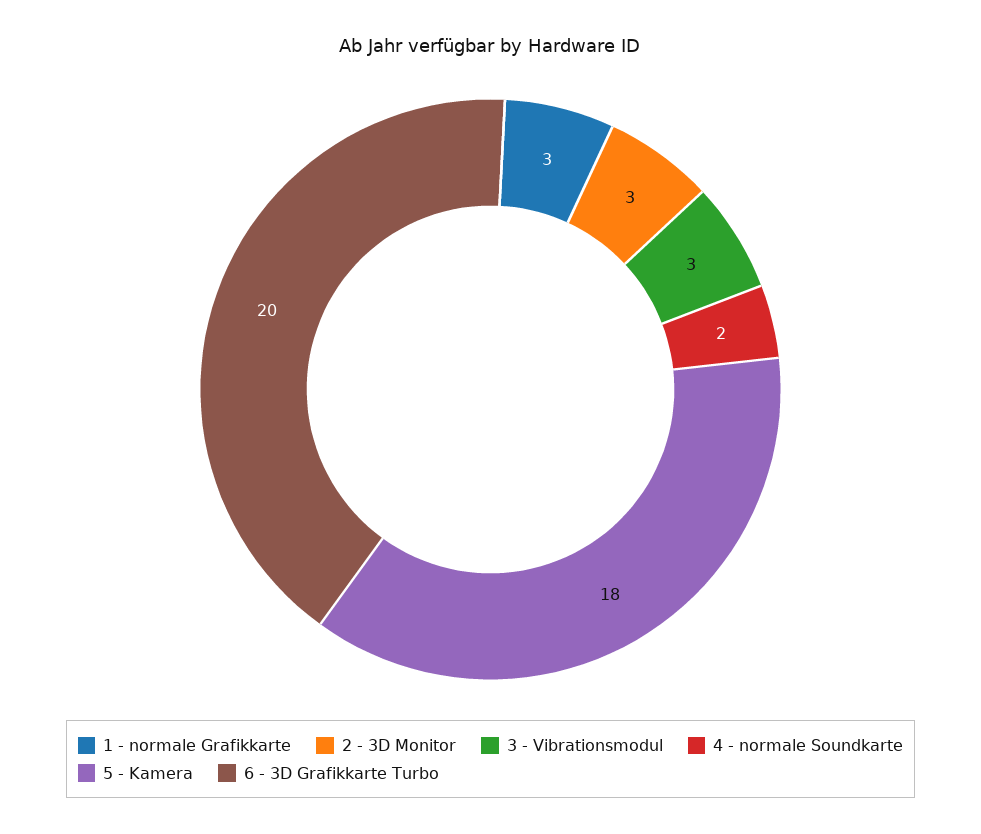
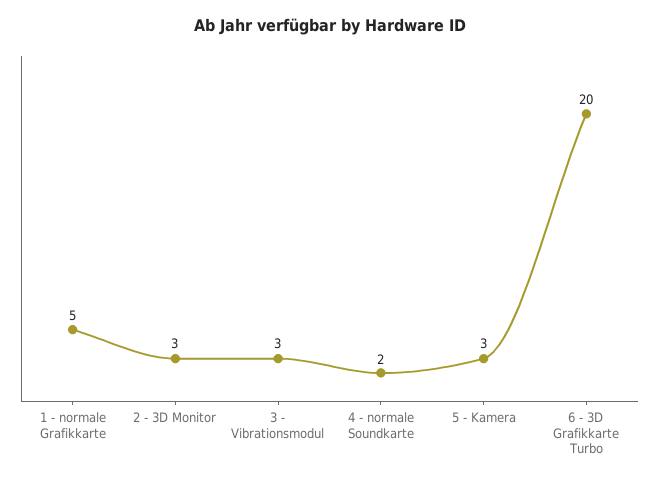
  {
-   "1 - normale Grafikkarte": 3,
+   "1 - normale Grafikkarte": 5,
    "2 - 3D Monitor": 3,
    "3 - Vibrationsmodul": 3,
    "4 - normale Soundkarte": 2,
-   "5 - Kamera": 18,
+   "5 - Kamera": 3,
    "6 - 3D Grafikkarte Turbo": 20
  }

